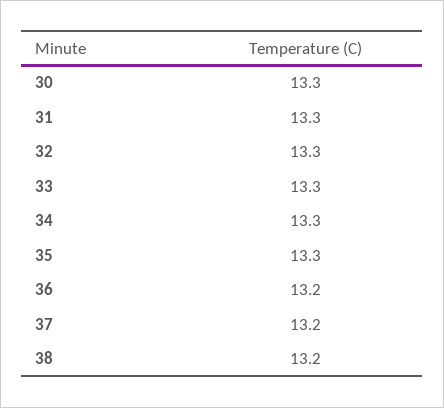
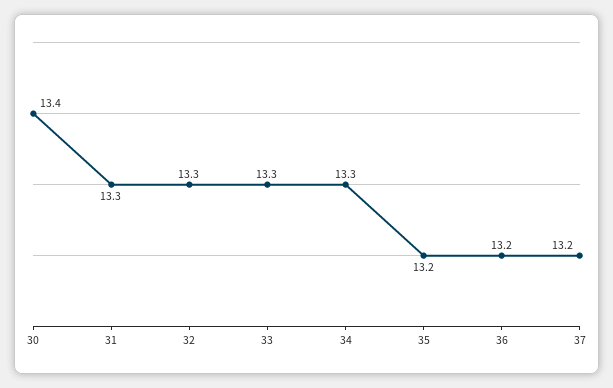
  {
-   "30": 13.3,
+   "30": 13.4,
    "31": 13.3,
    "32": 13.3,
    "33": 13.3,
    "34": 13.3,
-   "35": 13.3,
+   "35": 13.2,
    "36": 13.2,
-   "37": 13.2,
+   "37": 13.2
-   "38": 13.2
  }

